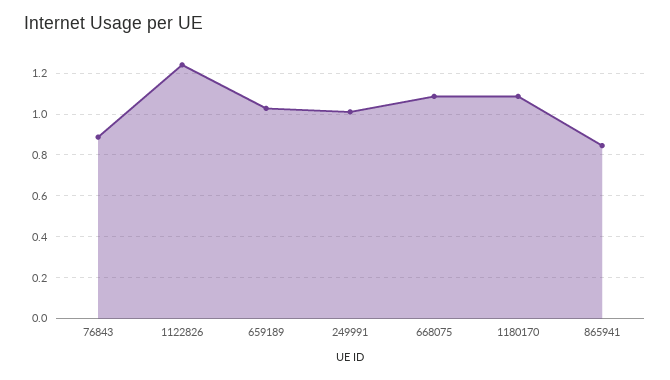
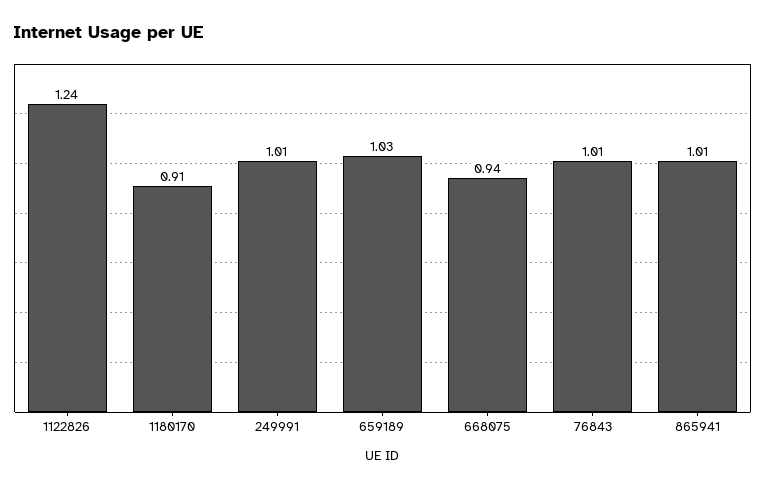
  {
-   "76843": 0.9,
+   "76843": 1.01,
    "1122826": 1.24,
    "659189": 1.03,
    "249991": 1.01,
-   "668075": 1.1,
+   "668075": 0.94,
-   "1180170": 1.1,
+   "1180170": 0.91,
-   "865941": 0.85
+   "865941": 1.01
  }

